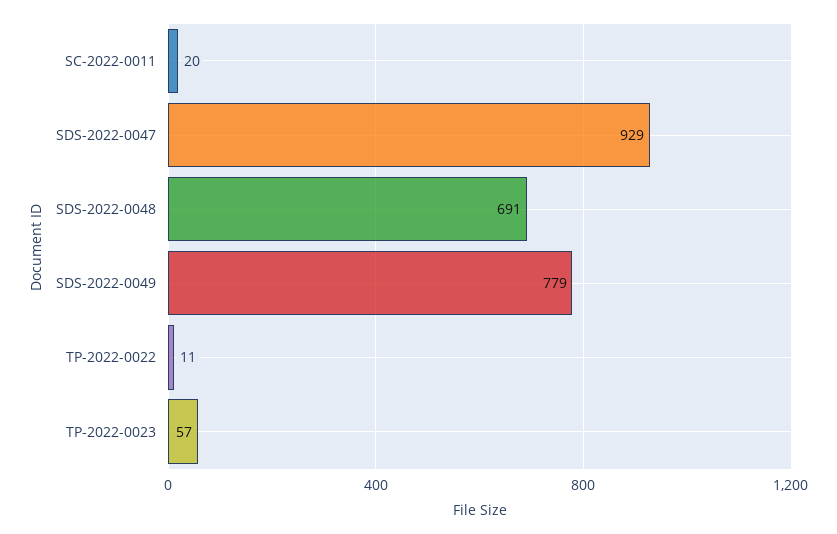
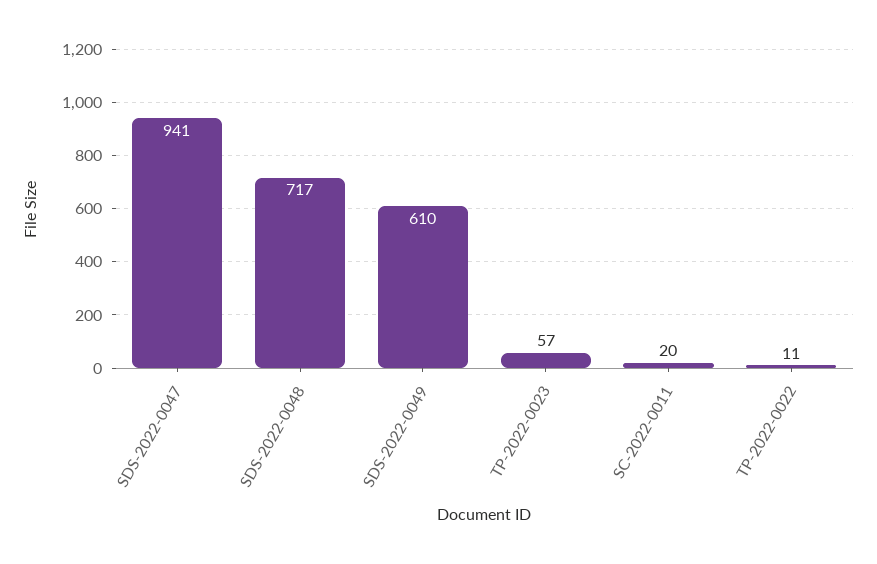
  {
    "SC-2022-0011": 20,
-   "SDS-2022-0047": 929,
+   "SDS-2022-0047": 941,
-   "SDS-2022-0048": 691,
+   "SDS-2022-0048": 717,
-   "SDS-2022-0049": 779,
+   "SDS-2022-0049": 610,
    "TP-2022-0022": 11,
    "TP-2022-0023": 57
  }

